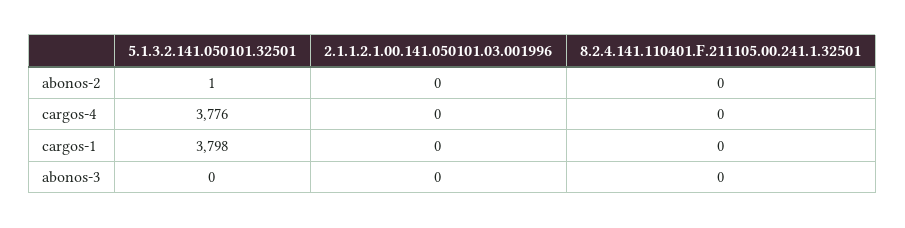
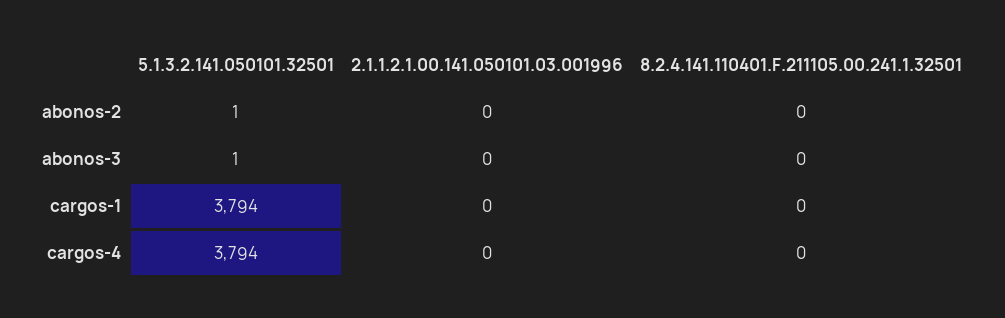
  {
    "5.1.3.2.141.050101.32501": {
      "abonos-2": 1,
-     "cargos-4": 3776,
+     "cargos-4": 3794,
-     "cargos-1": 3798,
+     "cargos-1": 3794,
-     "abonos-3": 0
+     "abonos-3": 1
    },
    "2.1.1.2.1.00.141.050101.03.001996": {
      "abonos-2": 0,
      "cargos-4": 0,
      "cargos-1": 0,
      "abonos-3": 0
    },
    "8.2.4.141.110401.F.211105.00.241.1.32501": {
      "abonos-2": 0,
      "cargos-4": 0,
      "cargos-1": 0,
      "abonos-3": 0
    }
  }

